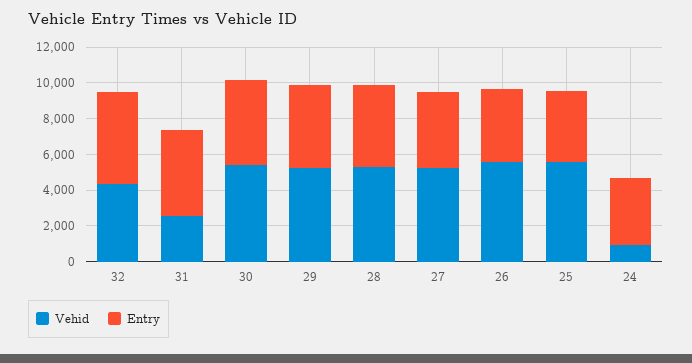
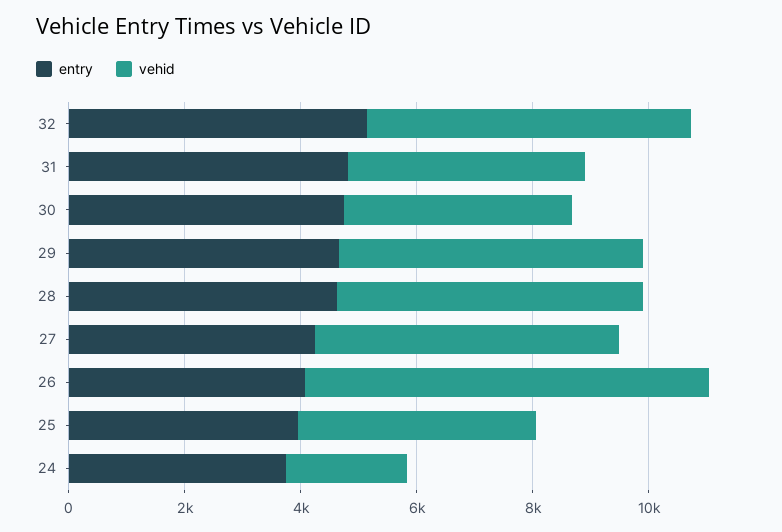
  {
    "Vehid": {
-     "32": 4500,
+     "32": 5500,
-     "31": 2500,
+     "31": 4000,
-     "30": 5500,
+     "30": 4000,
      "29": 5000,
      "28": 5500,
      "27": 5000,
-     "26": 5500,
+     "26": 7000,
-     "25": 5500,
+     "25": 4000,
-     "24": 1000
+     "24": 2000
    },
    "Entry": {
      "32": 5000,
      "31": 5000,
      "30": 5000,
      "29": 4500,
      "28": 4500,
      "27": 4000,
      "26": 4000,
      "25": 4000,
      "24": 3500
    }
  }

